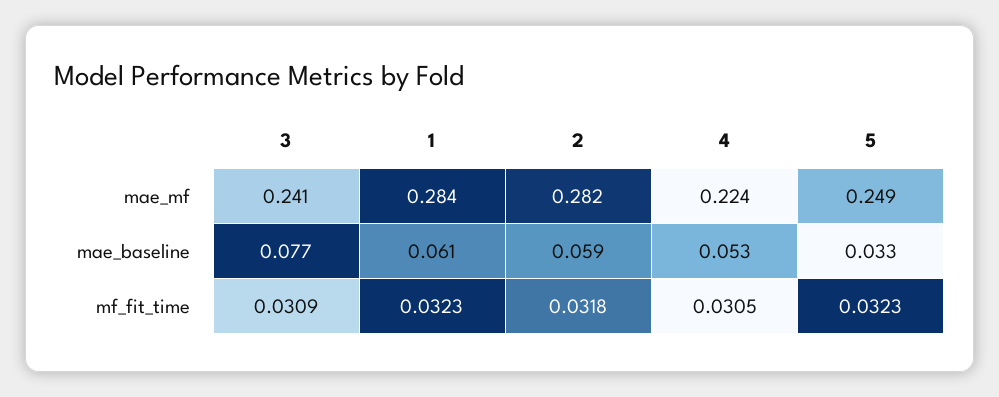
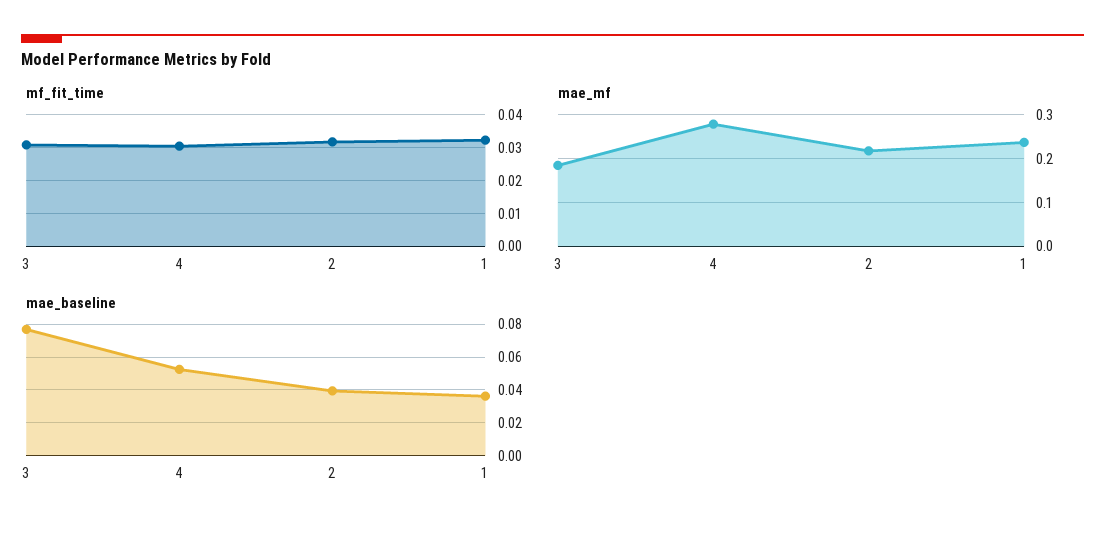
  {
    "mae_mf": {
-     "3": 0.241,
+     "3": 0.18,
-     "1": 0.284,
+     "1": 0.24,
-     "2": 0.282,
+     "2": 0.22,
-     "4": 0.224,
+     "4": 0.28
-     "5": 0.249
    },
    "mae_baseline": {
      "3": 0.077,
-     "1": 0.061,
+     "1": 0.035,
-     "2": 0.059,
+     "2": 0.04,
-     "4": 0.053,
+     "4": 0.053
-     "5": 0.033
    },
    "mf_fit_time": {
      "3": 0.0309,
      "1": 0.0323,
      "2": 0.0318,
-     "4": 0.0305,
+     "4": 0.0305
-     "5": 0.0323
    }
  }

